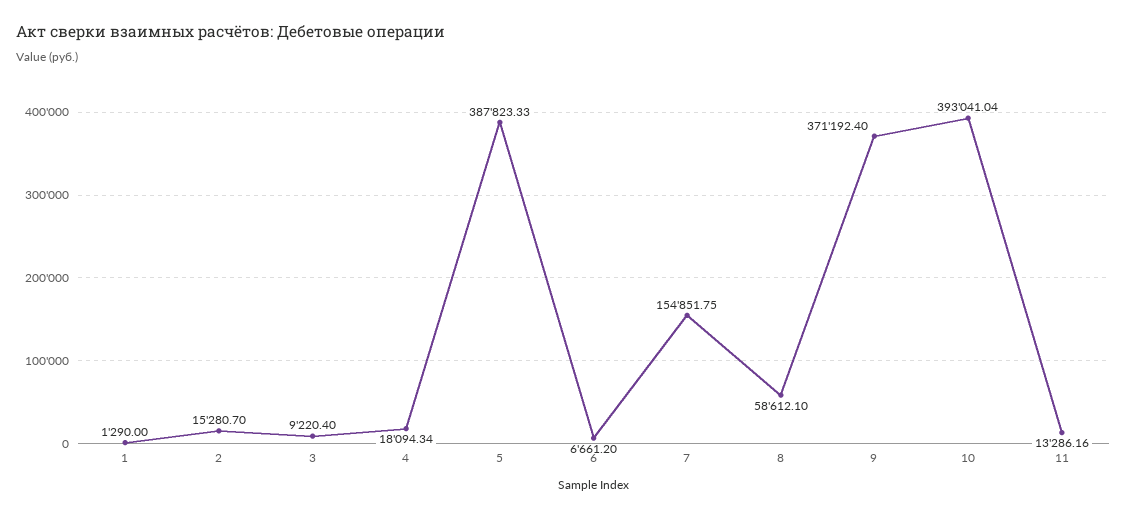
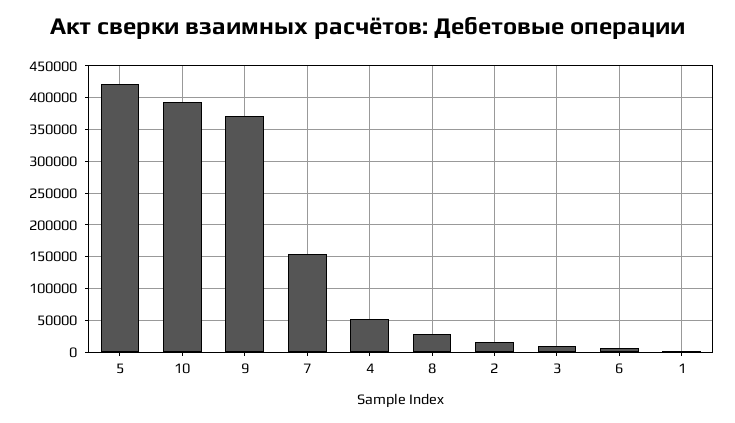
  {
    "1": 1290,
    "2": 15280.7,
    "3": 9220.4,
-   "4": 18094.34,
+   "4": 50000,
-   "5": 387823.33,
+   "5": 420000,
    "6": 6661.2,
    "7": 154851.75,
-   "8": 58612.1,
+   "8": 30000,
    "9": 371192.4,
-   "10": 393041.04,
+   "10": 393041.04
-   "11": 13286.16
  }

